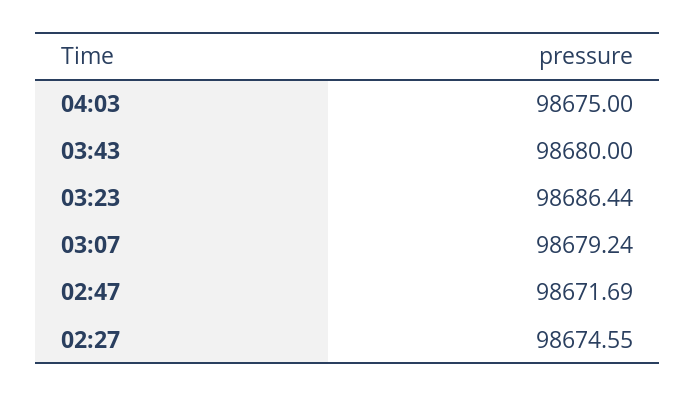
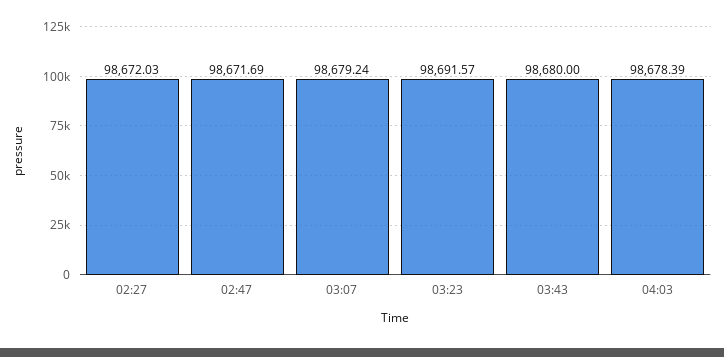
  {
-   "04:03": 98675,
+   "04:03": 98678.39,
    "03:43": 98680,
-   "03:23": 98686.44,
+   "03:23": 98691.57,
    "03:07": 98679.24,
    "02:47": 98671.69,
-   "02:27": 98674.55
+   "02:27": 98672.03
  }

